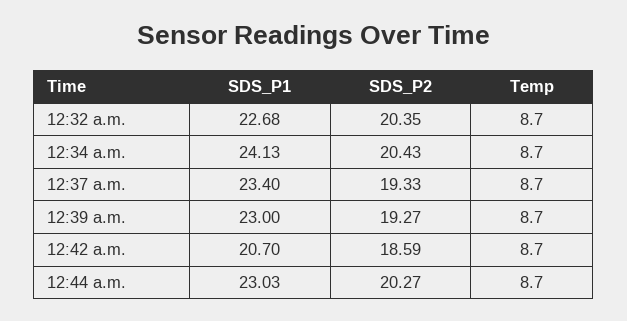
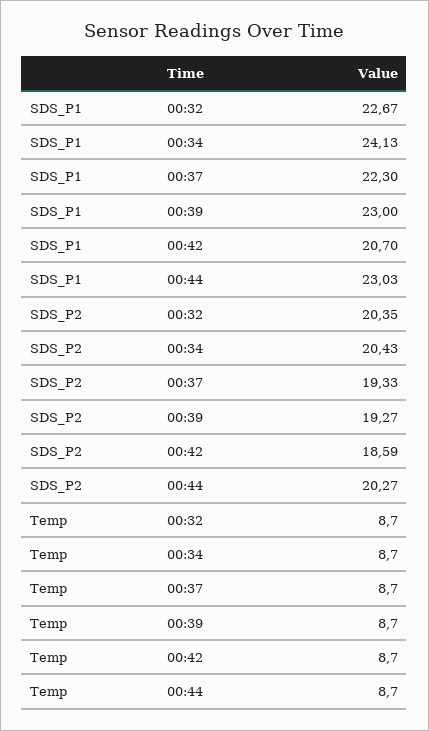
  {
    "SDS_P1": {
-     "12:32 a.m.": 22.68,
+     "12:32 a.m.": 22.67,
      "12:34 a.m.": 24.13,
-     "12:37 a.m.": 23.4,
+     "12:37 a.m.": 22.3,
      "12:39 a.m.": 23,
      "12:42 a.m.": 20.7,
      "12:44 a.m.": 23.03
    },
    "SDS_P2": {
      "12:32 a.m.": 20.35,
      "12:34 a.m.": 20.43,
      "12:37 a.m.": 19.33,
      "12:39 a.m.": 19.27,
      "12:42 a.m.": 18.59,
      "12:44 a.m.": 20.27
    },
    "Temp": {
      "12:32 a.m.": 8.7,
      "12:34 a.m.": 8.7,
      "12:37 a.m.": 8.7,
      "12:39 a.m.": 8.7,
      "12:42 a.m.": 8.7,
      "12:44 a.m.": 8.7
    }
  }

